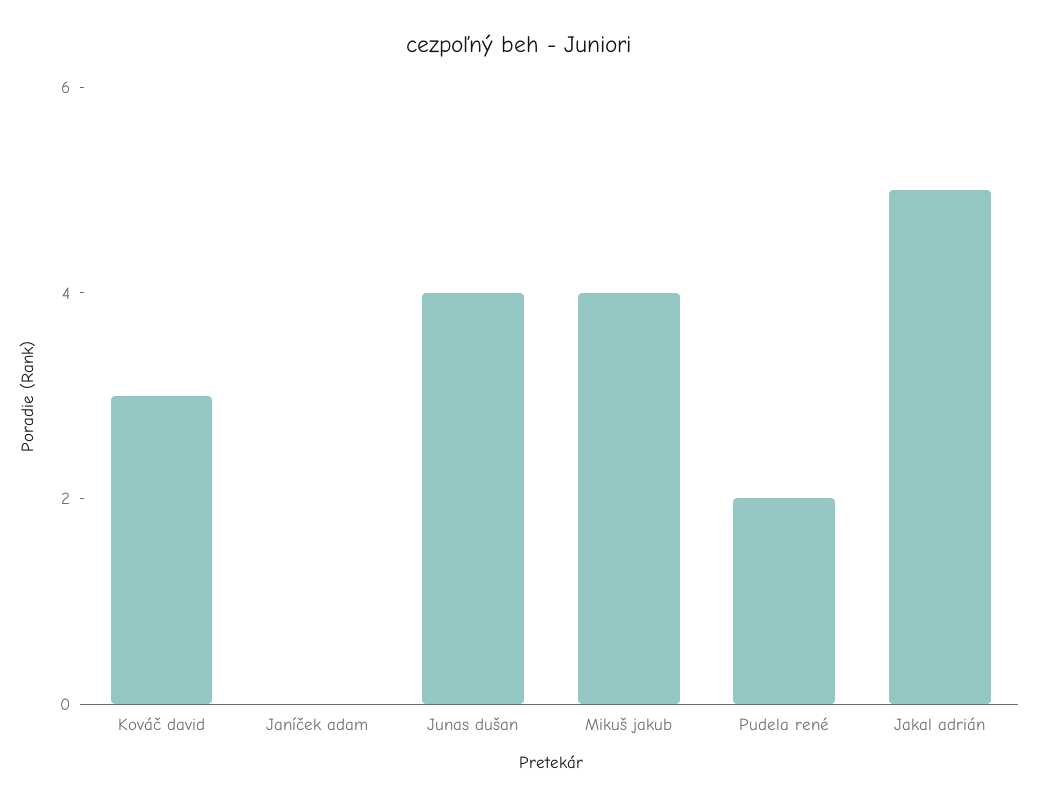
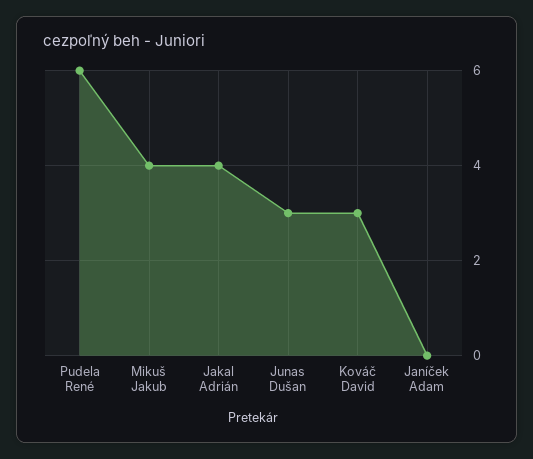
  {
    "Kováč david": 3,
    "Janíček adam": 0,
-   "Junas dušan": 4,
+   "Junas dušan": 3,
    "Mikuš jakub": 4,
-   "Pudela rené": 2,
+   "Pudela rené": 6,
-   "Jakal adrián": 5
+   "Jakal adrián": 4
  }

